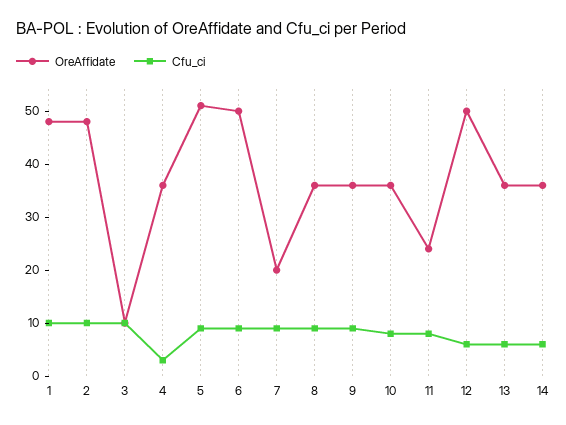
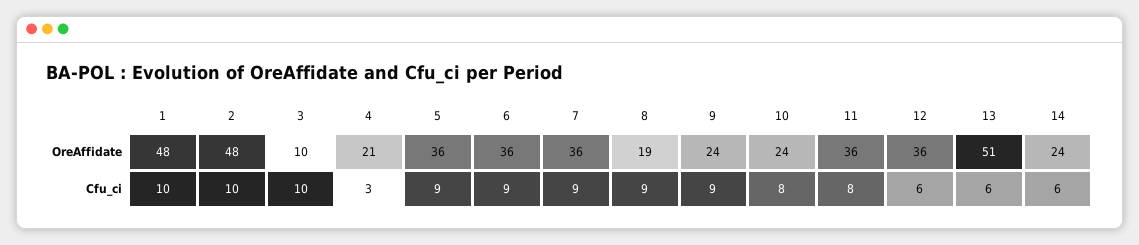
  {
    "OreAffidate": {
      "1": 48,
      "2": 48,
      "3": 10,
-     "4": 35,
+     "4": 21,
-     "5": 50,
+     "5": 36,
-     "6": 50,
+     "6": 36,
-     "7": 20,
+     "7": 36,
-     "8": 35,
+     "8": 19,
-     "9": 35,
+     "9": 24,
-     "10": 35,
+     "10": 24,
-     "11": 25,
+     "11": 36,
-     "12": 50,
+     "12": 36,
-     "13": 35,
+     "13": 51,
-     "14": 35
+     "14": 24
    },
    "Cfu_ci": {
      "1": 10,
      "2": 10,
      "3": 10,
      "4": 3,
      "5": 9,
      "6": 9,
      "7": 9,
      "8": 9,
      "9": 9,
      "10": 8,
      "11": 8,
      "12": 6,
      "13": 6,
      "14": 6
    }
  }

